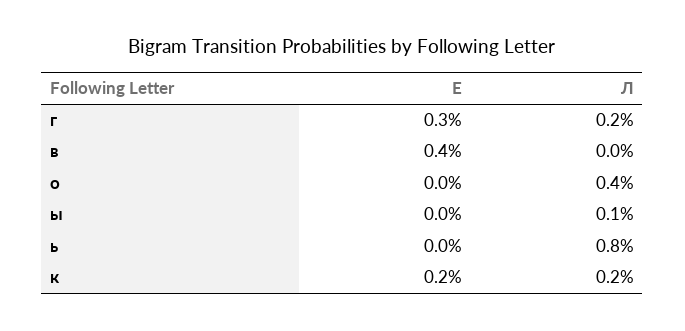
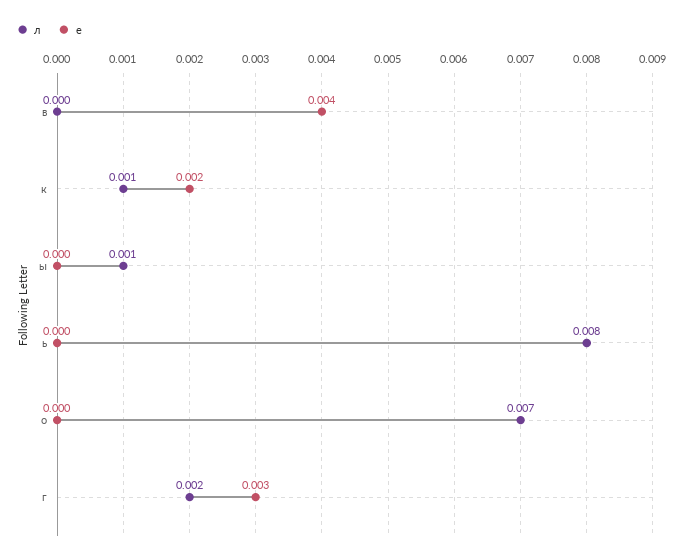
  {
    "Е": {
      "г": 0.003,
      "в": 0.004,
      "о": 0,
      "ы": 0,
      "ь": 0,
      "к": 0.002
    },
    "Л": {
      "г": 0.002,
      "в": 0,
-     "о": 0.004,
+     "о": 0.007,
      "ы": 0.001,
      "ь": 0.008,
-     "к": 0.002
+     "к": 0.001
    }
  }

